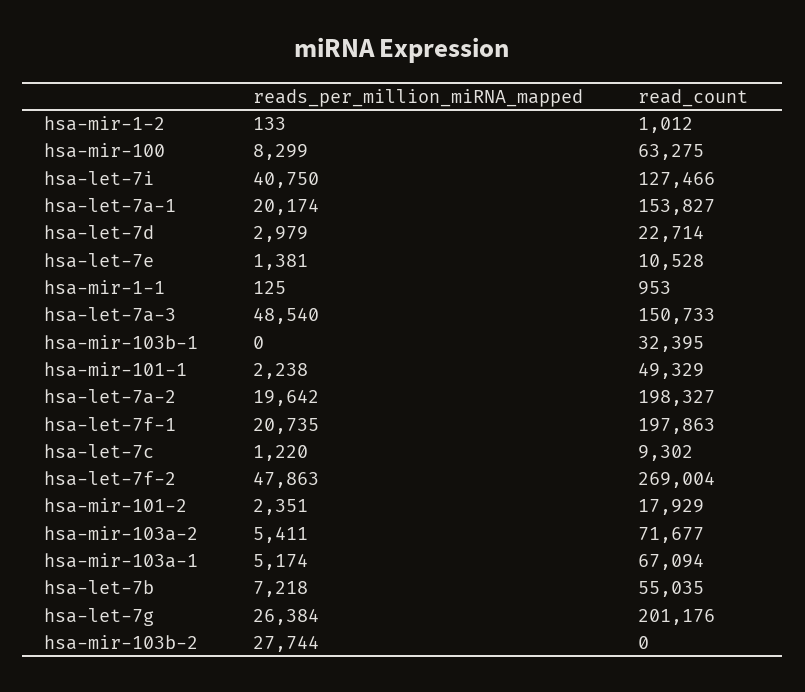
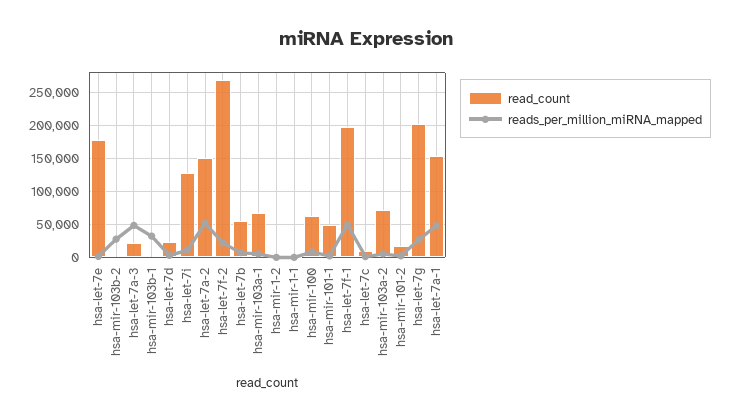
  {
    "reads_per_million_miRNA_mapped": {
      "hsa-mir-1-2": 133,
      "hsa-mir-100": 8299,
-     "hsa-let-7i": 40750,
+     "hsa-let-7i": 10000,
-     "hsa-let-7a-1": 20174,
+     "hsa-let-7a-1": 50000,
      "hsa-let-7d": 2979,
      "hsa-let-7e": 1381,
      "hsa-mir-1-1": 125,
      "hsa-let-7a-3": 48540,
-     "hsa-mir-103b-1": 0,
+     "hsa-mir-103b-1": 30000,
      "hsa-mir-101-1": 2238,
-     "hsa-let-7a-2": 19642,
+     "hsa-let-7a-2": 50000,
-     "hsa-let-7f-1": 20735,
+     "hsa-let-7f-1": 50000,
      "hsa-let-7c": 1220,
-     "hsa-let-7f-2": 47863,
+     "hsa-let-7f-2": 20000,
      "hsa-mir-101-2": 2351,
      "hsa-mir-103a-2": 5411,
      "hsa-mir-103a-1": 5174,
      "hsa-let-7b": 7218,
      "hsa-let-7g": 26384,
      "hsa-mir-103b-2": 27744
    },
    "read_count": {
      "hsa-mir-1-2": 1012,
      "hsa-mir-100": 63275,
      "hsa-let-7i": 127466,
      "hsa-let-7a-1": 153827,
      "hsa-let-7d": 22714,
-     "hsa-let-7e": 10528,
+     "hsa-let-7e": 180000,
      "hsa-mir-1-1": 953,
-     "hsa-let-7a-3": 150733,
+     "hsa-let-7a-3": 20000,
-     "hsa-mir-103b-1": 32395,
+     "hsa-mir-103b-1": 0,
      "hsa-mir-101-1": 49329,
-     "hsa-let-7a-2": 198327,
+     "hsa-let-7a-2": 150000,
      "hsa-let-7f-1": 197863,
      "hsa-let-7c": 9302,
      "hsa-let-7f-2": 269004,
      "hsa-mir-101-2": 17929,
      "hsa-mir-103a-2": 71677,
      "hsa-mir-103a-1": 67094,
      "hsa-let-7b": 55035,
      "hsa-let-7g": 201176,
      "hsa-mir-103b-2": 0
    }
  }

